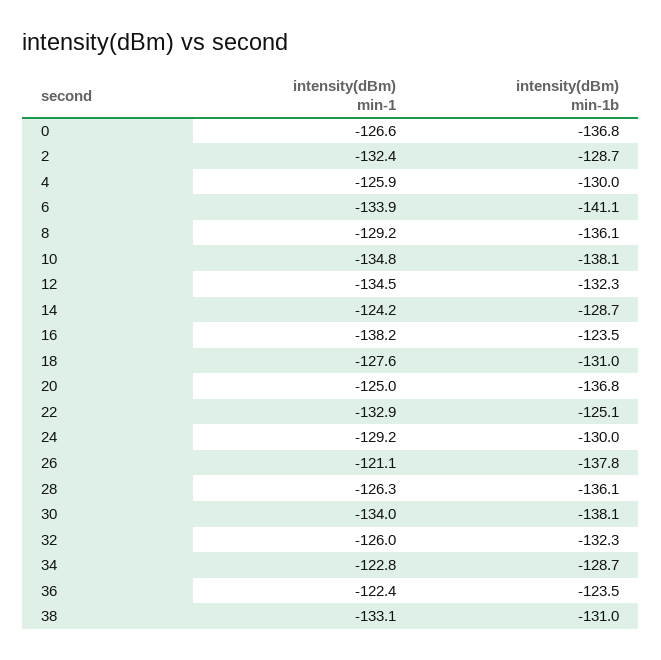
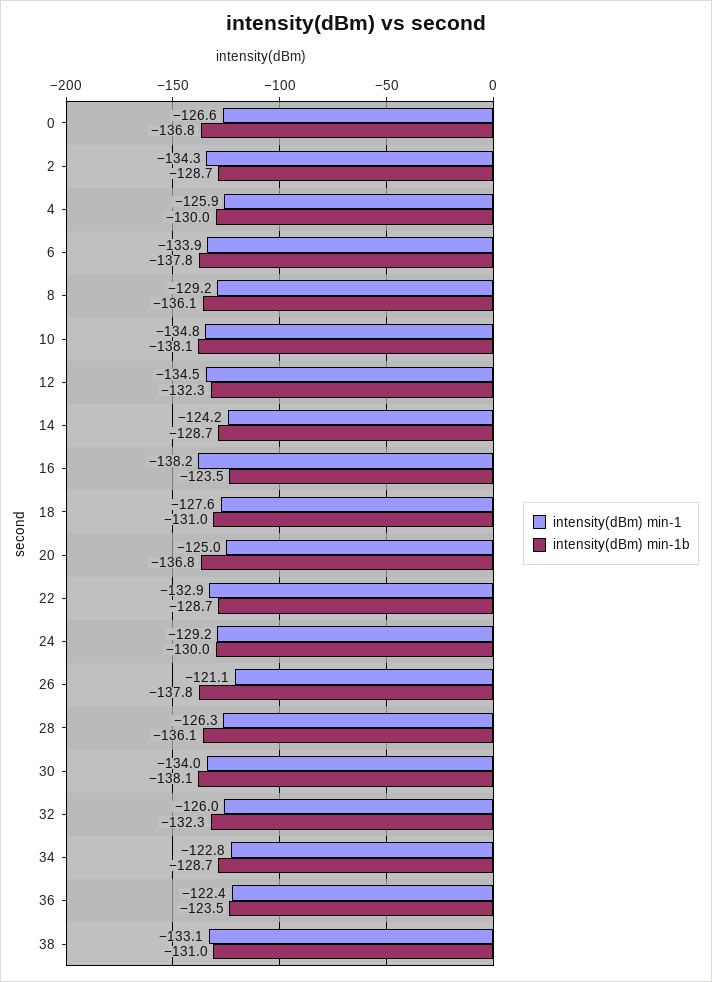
  {
    "intensity(dBm) min-1": {
      "0": -126.6,
-     "2": -132.4,
+     "2": -134.3,
      "4": -125.9,
      "6": -133.9,
      "8": -129.2,
      "10": -134.8,
      "12": -134.5,
      "14": -124.2,
      "16": -138.2,
      "18": -127.6,
      "20": -125,
      "22": -132.9,
      "24": -129.2,
      "26": -121.1,
      "28": -126.3,
      "30": -134,
      "32": -126,
      "34": -122.8,
      "36": -122.4,
      "38": -133.1
    },
    "intensity(dBm) min-1b": {
      "0": -136.8,
      "2": -128.7,
      "4": -130,
-     "6": -141.1,
+     "6": -137.8,
      "8": -136.1,
      "10": -138.1,
      "12": -132.3,
      "14": -128.7,
      "16": -123.5,
      "18": -131,
      "20": -136.8,
-     "22": -125.1,
+     "22": -128.7,
      "24": -130,
      "26": -137.8,
      "28": -136.1,
      "30": -138.1,
      "32": -132.3,
      "34": -128.7,
      "36": -123.5,
      "38": -131
    }
  }

